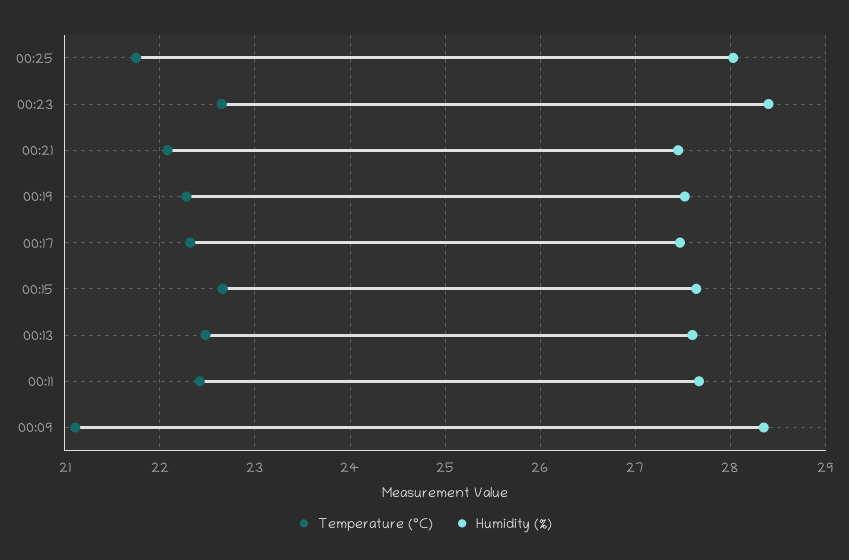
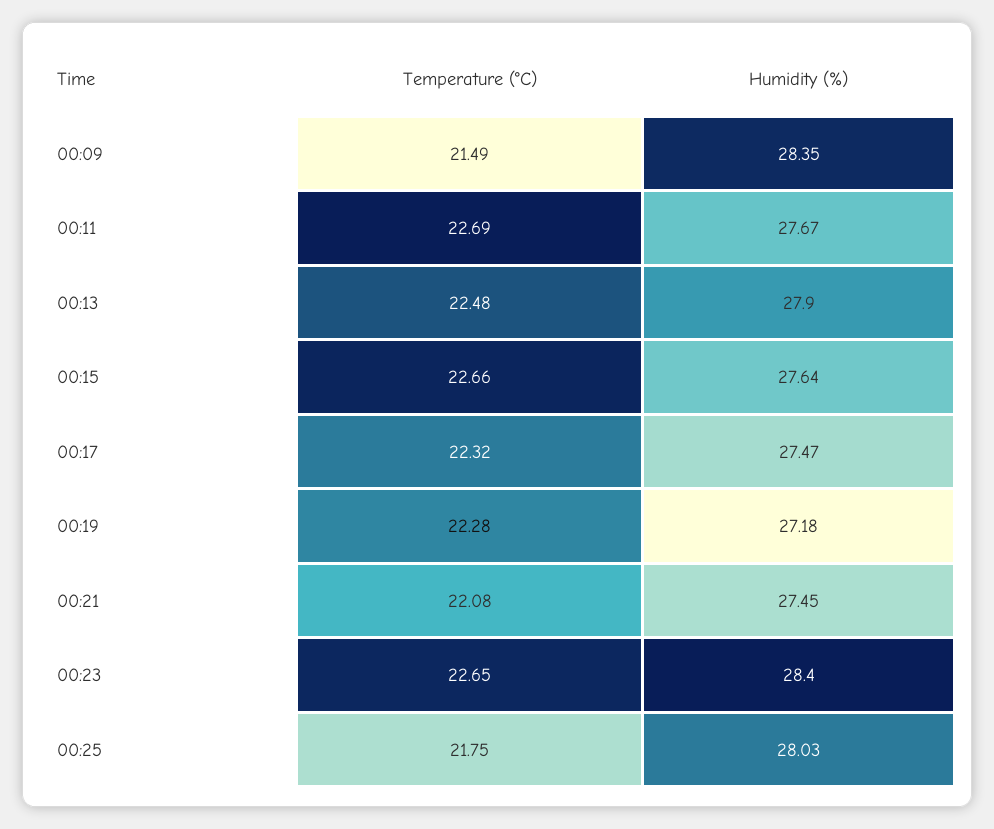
  {
    "Temperature (°C)": {
      "00:25": 21.75,
      "00:23": 22.65,
      "00:21": 22.08,
      "00:19": 22.28,
      "00:17": 22.32,
      "00:15": 22.66,
      "00:13": 22.48,
-     "00:11": 22.4,
+     "00:11": 22.69,
-     "00:09": 21.1
+     "00:09": 21.49
    },
    "Humidity (%)": {
      "00:25": 28.03,
      "00:23": 28.4,
      "00:21": 27.45,
-     "00:19": 27.5,
+     "00:19": 27.18,
      "00:17": 27.47,
      "00:15": 27.64,
-     "00:13": 27.6,
+     "00:13": 27.9,
      "00:11": 27.67,
      "00:09": 28.35
    }
  }

